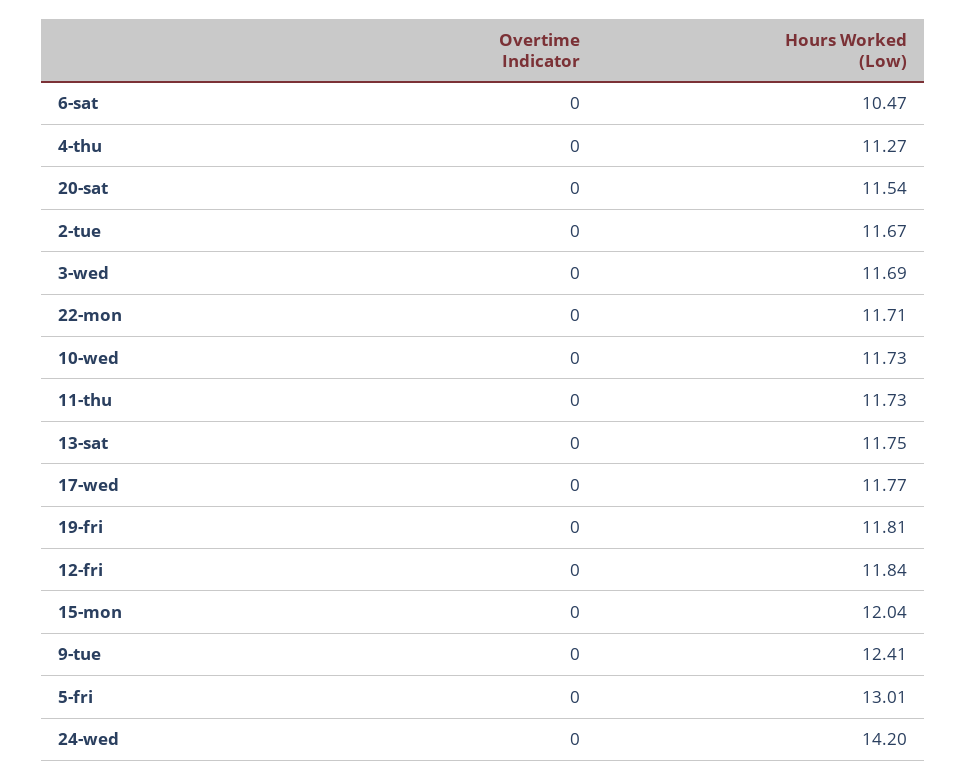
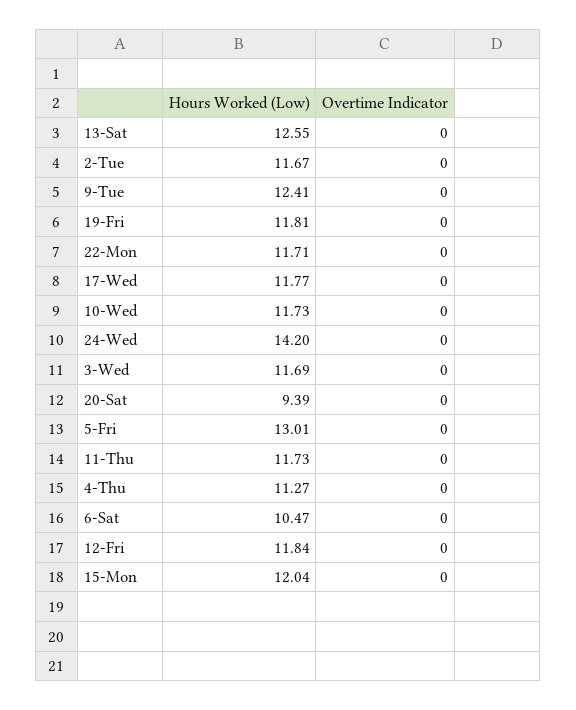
  {
    "Overtime Indicator": {
      "6-sat": 0,
      "4-thu": 0,
      "20-sat": 0,
      "2-tue": 0,
      "3-wed": 0,
      "22-mon": 0,
      "10-wed": 0,
      "11-thu": 0,
      "13-sat": 0,
      "17-wed": 0,
      "19-fri": 0,
      "12-fri": 0,
      "15-mon": 0,
      "9-tue": 0,
      "5-fri": 0,
      "24-wed": 0
    },
    "Hours Worked (Low)": {
      "6-sat": 10.47,
      "4-thu": 11.27,
-     "20-sat": 11.54,
+     "20-sat": 9.39,
      "2-tue": 11.67,
      "3-wed": 11.69,
      "22-mon": 11.71,
      "10-wed": 11.73,
      "11-thu": 11.73,
-     "13-sat": 11.75,
+     "13-sat": 12.55,
      "17-wed": 11.77,
      "19-fri": 11.81,
      "12-fri": 11.84,
      "15-mon": 12.04,
      "9-tue": 12.41,
      "5-fri": 13.01,
      "24-wed": 14.2
    }
  }

